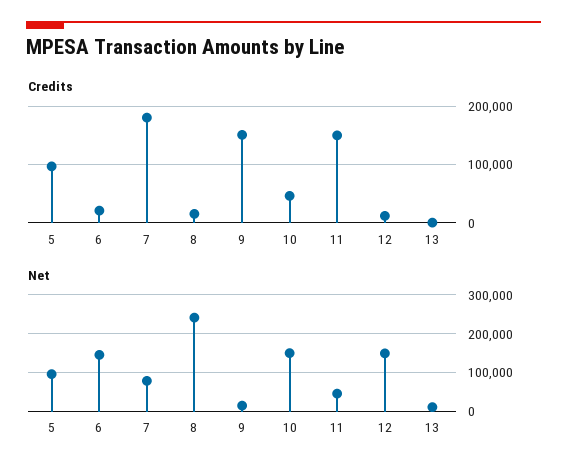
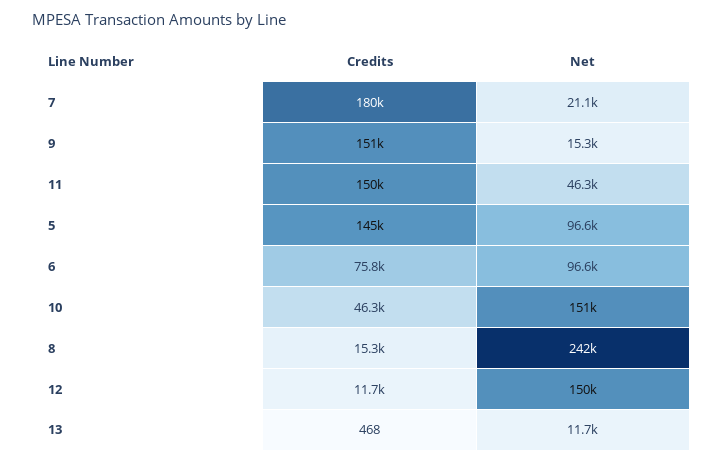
  {
    "Credits": {
-     "5": 100000,
+     "5": 145000,
-     "6": 20000,
+     "6": 75800,
      "7": 180000,
      "8": 15300,
      "9": 151000,
      "10": 46300,
      "11": 150000,
      "12": 11700,
      "13": 468
    },
    "Net": {
      "5": 96600,
-     "6": 140000,
+     "6": 96600,
-     "7": 80000,
+     "7": 21100,
      "8": 242000,
      "9": 15300,
      "10": 151000,
      "11": 46300,
      "12": 150000,
      "13": 11700
    }
  }

